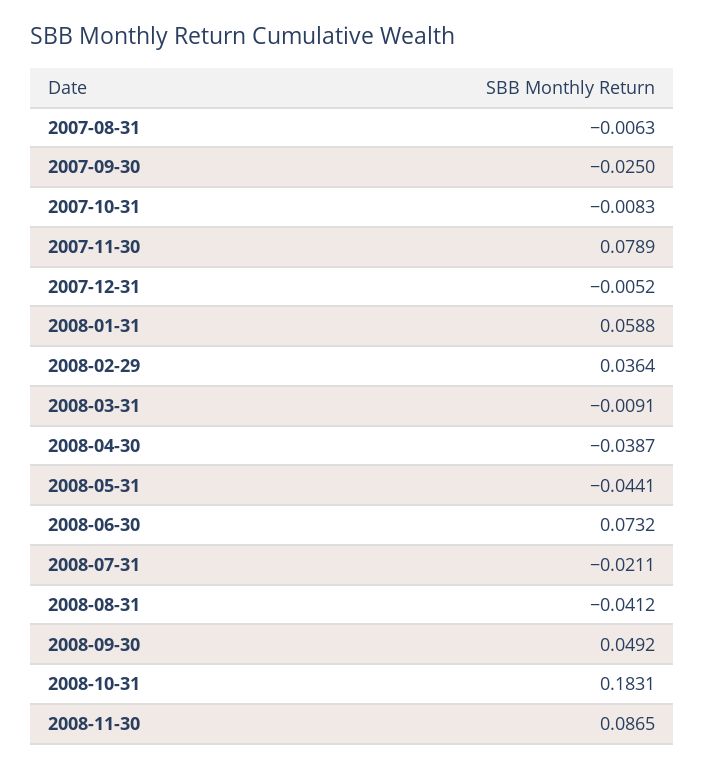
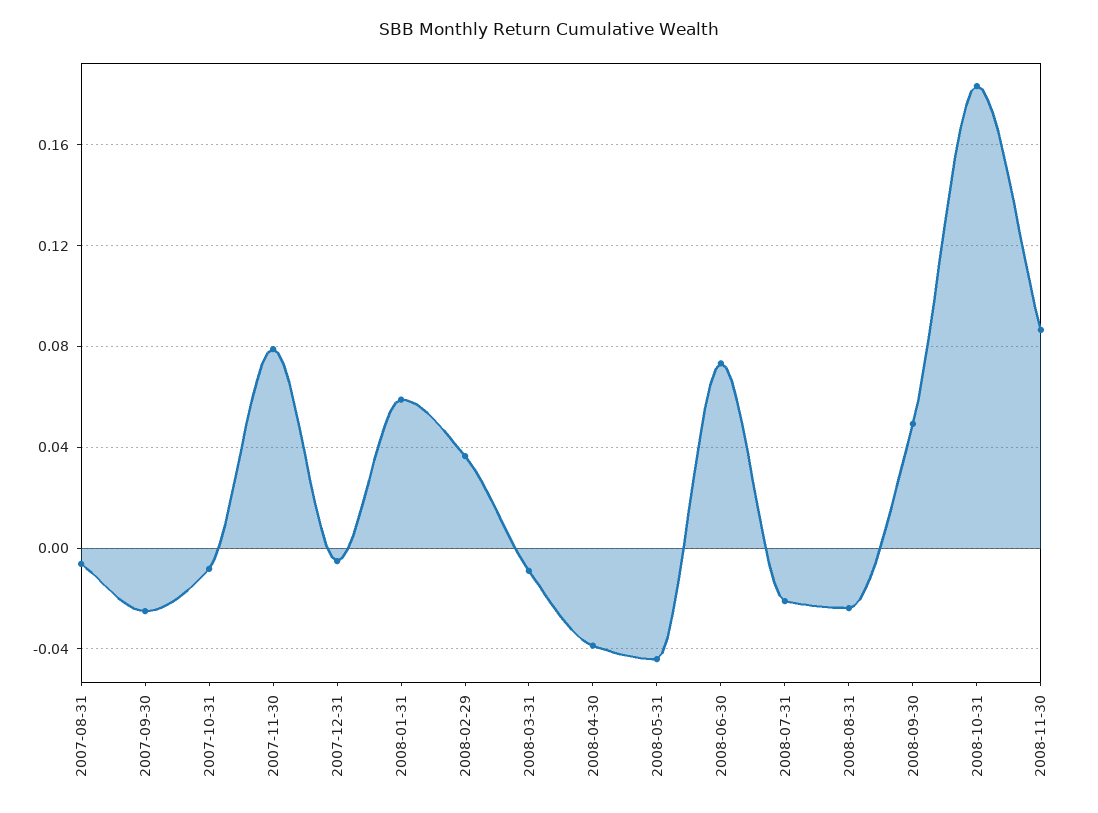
  {
    "2007-08-31": -0.0063,
    "2007-09-30": -0.025,
    "2007-10-31": -0.0083,
    "2007-11-30": 0.0789,
    "2007-12-31": -0.0052,
    "2008-01-31": 0.0588,
    "2008-02-29": 0.0364,
    "2008-03-31": -0.0091,
    "2008-04-30": -0.0387,
    "2008-05-31": -0.0441,
    "2008-06-30": 0.0732,
    "2008-07-31": -0.0211,
-   "2008-08-31": -0.0412,
+   "2008-08-31": -0.025,
    "2008-09-30": 0.0492,
    "2008-10-31": 0.1831,
    "2008-11-30": 0.0865
  }

